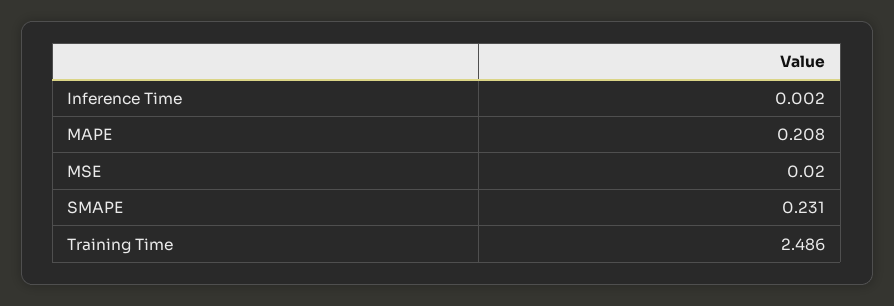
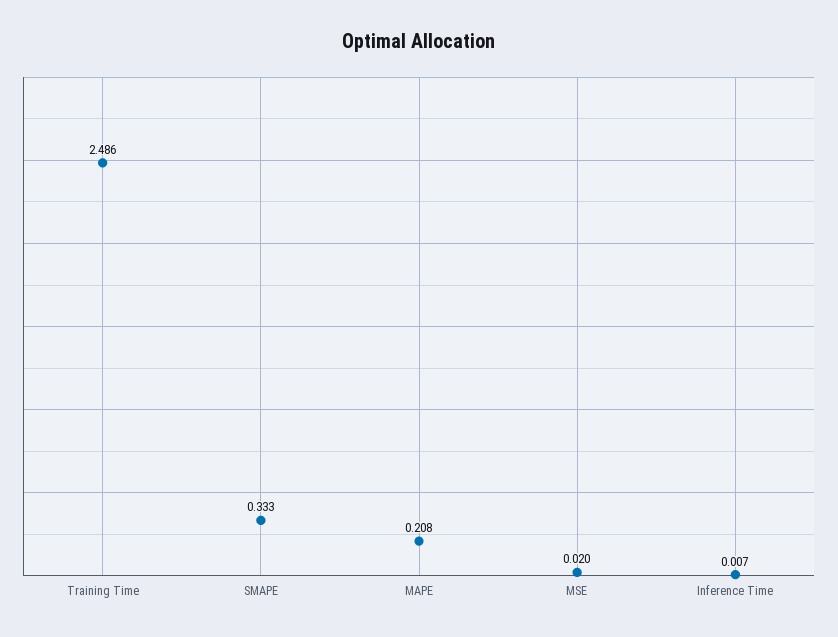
  {
-   "Inference Time": 0.002,
+   "Inference Time": 0.007,
    "MAPE": 0.208,
    "MSE": 0.02,
-   "SMAPE": 0.231,
+   "SMAPE": 0.333,
    "Training Time": 2.486
  }

